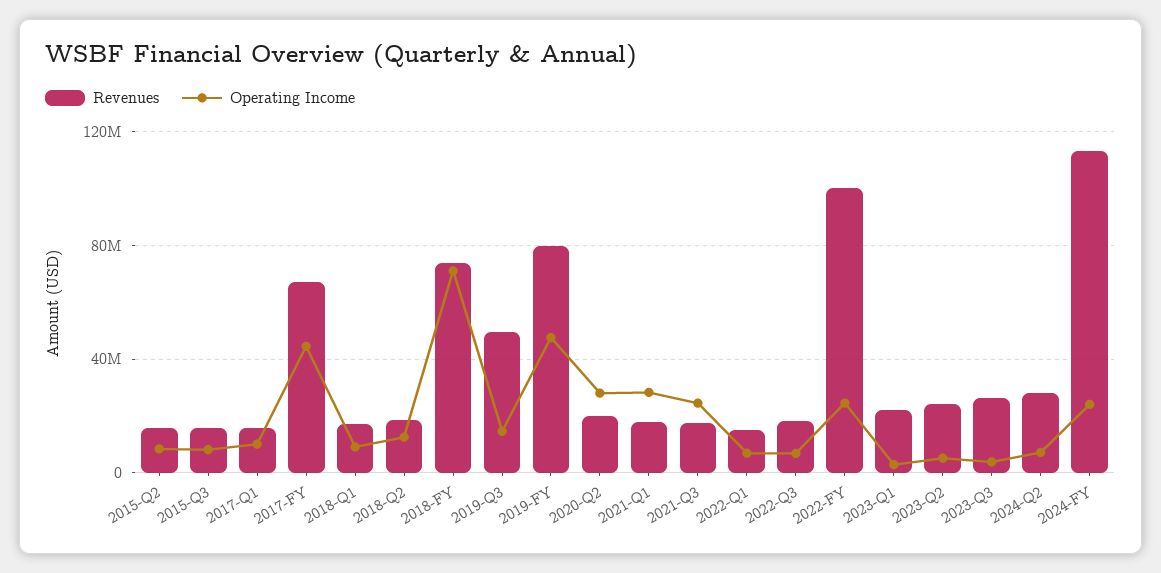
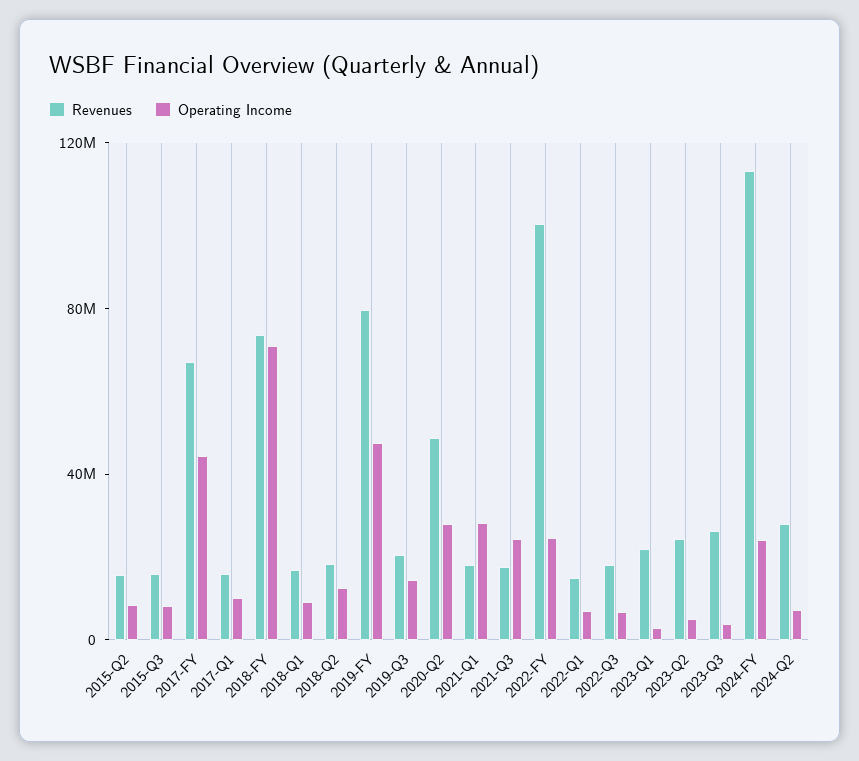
  {
    "Revenues": {
      "2015-Q2": 15000000,
      "2015-Q3": 15000000,
      "2017-Q1": 15000000,
      "2017-FY": 65000000,
      "2018-Q1": 15000000,
      "2018-Q2": 20000000,
      "2018-FY": 75000000,
-     "2019-Q3": 50000000,
+     "2019-Q3": 20000000,
      "2019-FY": 80000000,
-     "2020-Q2": 20000000,
+     "2020-Q2": 50000000,
      "2021-Q1": 20000000,
      "2021-Q3": 20000000,
      "2022-Q1": 15000000,
      "2022-Q3": 20000000,
      "2022-FY": 100000000,
      "2023-Q1": 20000000,
      "2023-Q2": 25000000,
      "2023-Q3": 25000000,
      "2024-Q2": 30000000,
      "2024-FY": 115000000
    },
    "Operating Income": {
      "2015-Q2": 10000000,
      "2015-Q3": 10000000,
      "2017-Q1": 10000000,
      "2017-FY": 45000000,
      "2018-Q1": 10000000,
      "2018-Q2": 15000000,
      "2018-FY": 70000000,
      "2019-Q3": 15000000,
      "2019-FY": 50000000,
      "2020-Q2": 30000000,
      "2021-Q1": 30000000,
      "2021-Q3": 25000000,
      "2022-Q1": 5000000,
      "2022-Q3": 5000000,
      "2022-FY": 25000000,
      "2023-Q1": 5000000,
      "2023-Q2": 5000000,
      "2023-Q3": 5000000,
      "2024-Q2": 5000000,
      "2024-FY": 25000000
    }
  }

